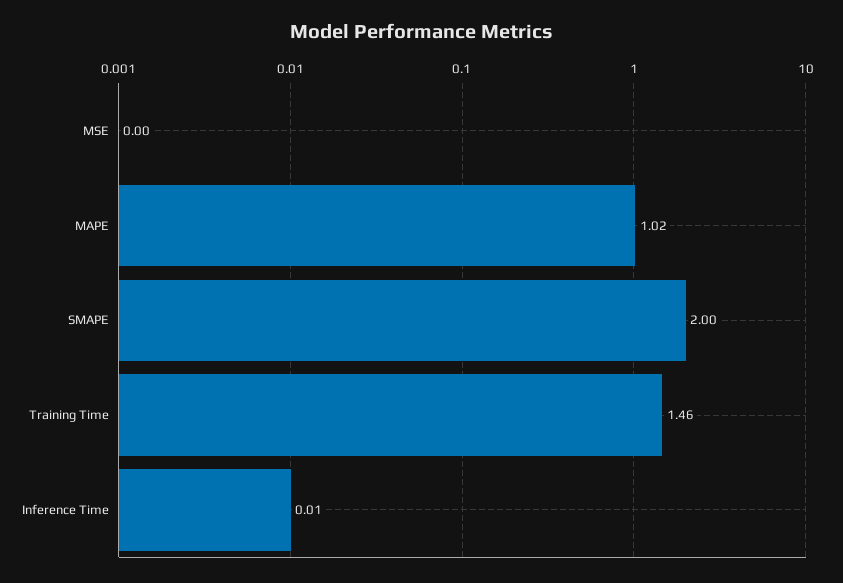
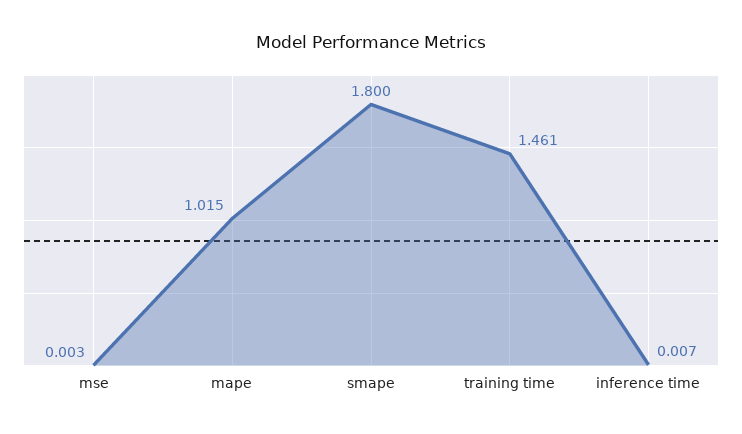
  {
    "MSE": 0.003,
    "MAPE": 1.015,
-   "SMAPE": 2,
+   "SMAPE": 1.8,
    "Training Time": 1.461,
    "Inference Time": 0.007
  }

